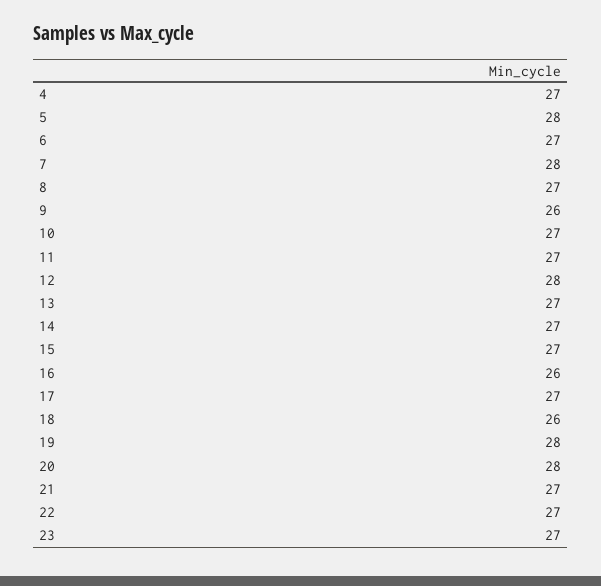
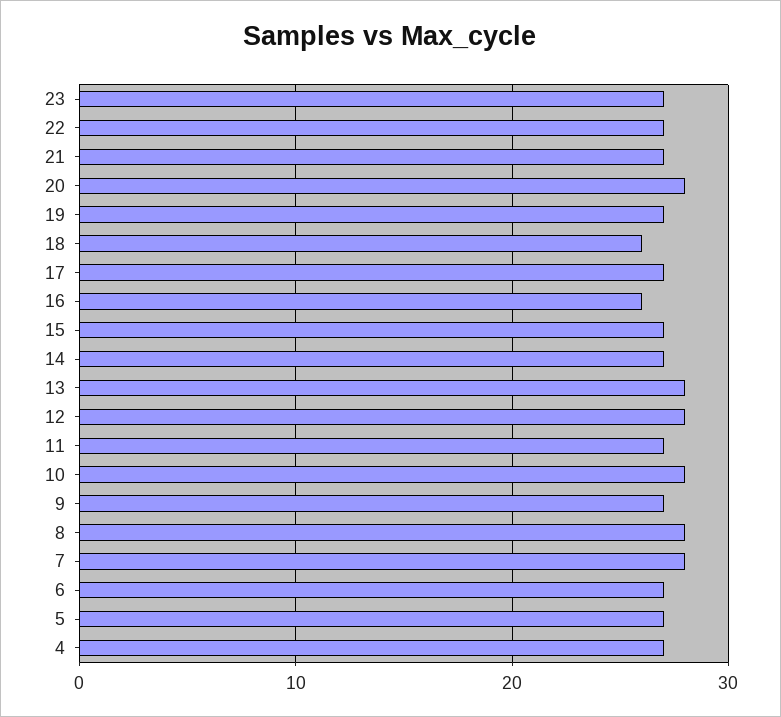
  {
    "4": 27,
-   "5": 28,
+   "5": 27,
    "6": 27,
    "7": 28,
-   "8": 27,
+   "8": 28,
-   "9": 26,
+   "9": 27,
-   "10": 27,
+   "10": 28,
    "11": 27,
    "12": 28,
-   "13": 27,
+   "13": 28,
    "14": 27,
    "15": 27,
    "16": 26,
    "17": 27,
    "18": 26,
-   "19": 28,
+   "19": 27,
    "20": 28,
    "21": 27,
    "22": 27,
    "23": 27
  }

